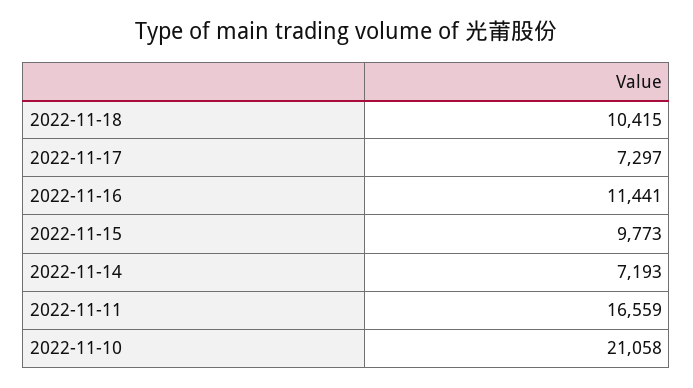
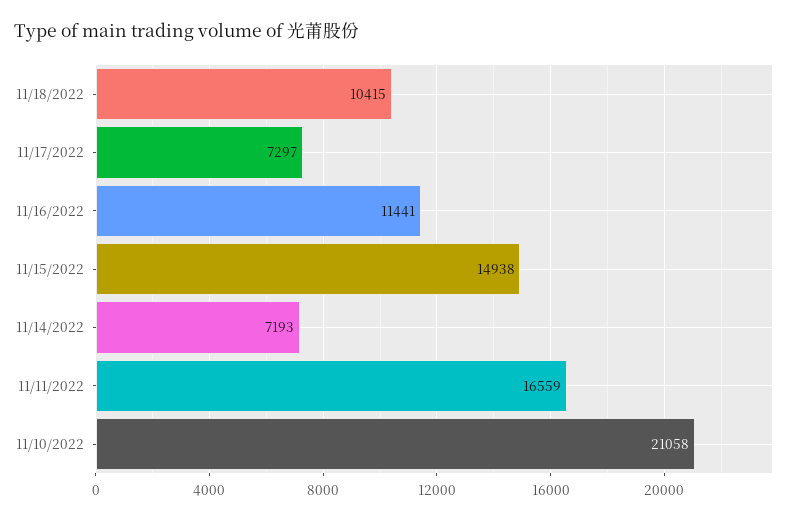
  {
    "2022-11-18": 10415,
    "2022-11-17": 7297,
    "2022-11-16": 11441,
-   "2022-11-15": 9773,
+   "2022-11-15": 14938,
    "2022-11-14": 7193,
    "2022-11-11": 16559,
    "2022-11-10": 21058
  }

